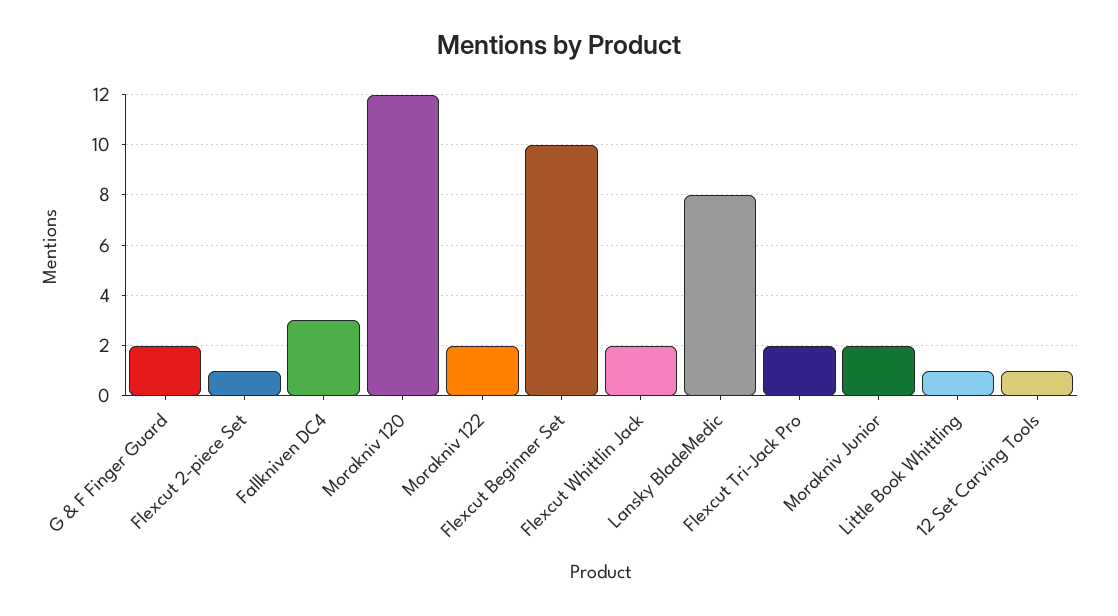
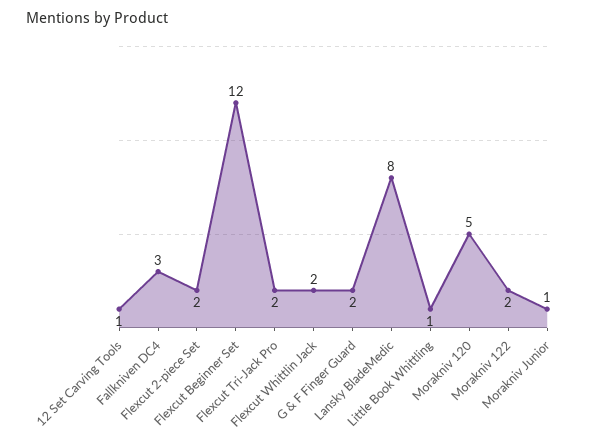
  {
    "G & F Finger Guard": 2,
-   "Flexcut 2-piece Set": 1,
+   "Flexcut 2-piece Set": 2,
    "Fallkniven DC4": 3,
-   "Morakniv 120": 12,
+   "Morakniv 120": 5,
    "Morakniv 122": 2,
-   "Flexcut Beginner Set": 10,
+   "Flexcut Beginner Set": 12,
    "Flexcut Whittlin Jack": 2,
    "Lansky BladeMedic": 8,
    "Flexcut Tri-Jack Pro": 2,
-   "Morakniv Junior": 2,
+   "Morakniv Junior": 1,
    "Little Book Whittling": 1,
    "12 Set Carving Tools": 1
  }

